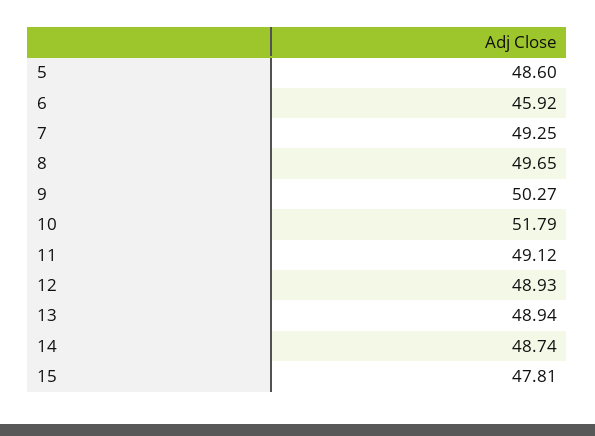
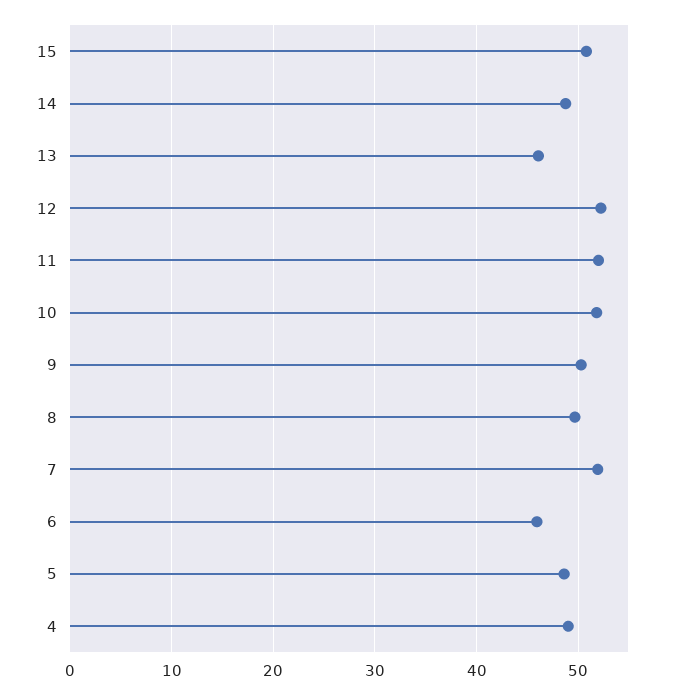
  {
    "5": 48.6,
    "6": 45.92,
-   "7": 49.25,
+   "7": 52,
    "8": 49.65,
    "9": 50.27,
    "10": 51.79,
-   "11": 49.12,
+   "11": 52,
-   "12": 48.93,
+   "12": 52,
-   "13": 48.94,
+   "13": 46,
    "14": 48.74,
-   "15": 47.81
+   "15": 51,
+   "4": 49
  }

